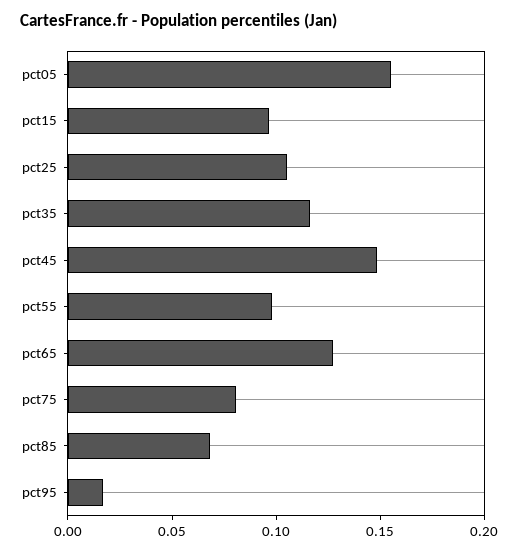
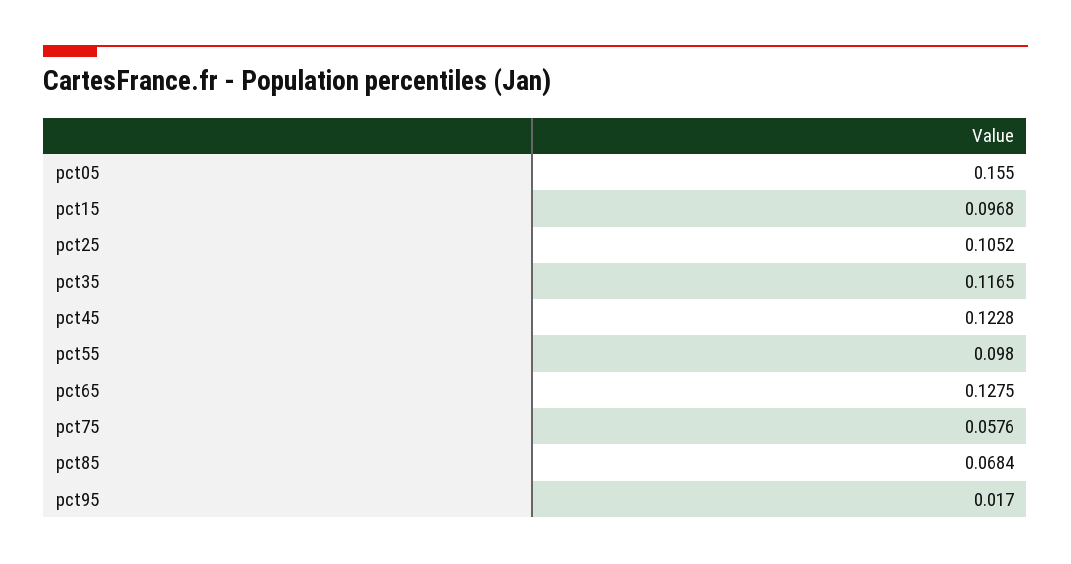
  {
    "pct05": 0.155,
    "pct15": 0.0968,
    "pct25": 0.1052,
    "pct35": 0.1165,
-   "pct45": 0.15,
+   "pct45": 0.1228,
    "pct55": 0.098,
    "pct65": 0.1275,
-   "pct75": 0.08,
+   "pct75": 0.0576,
    "pct85": 0.0684,
    "pct95": 0.017
  }

